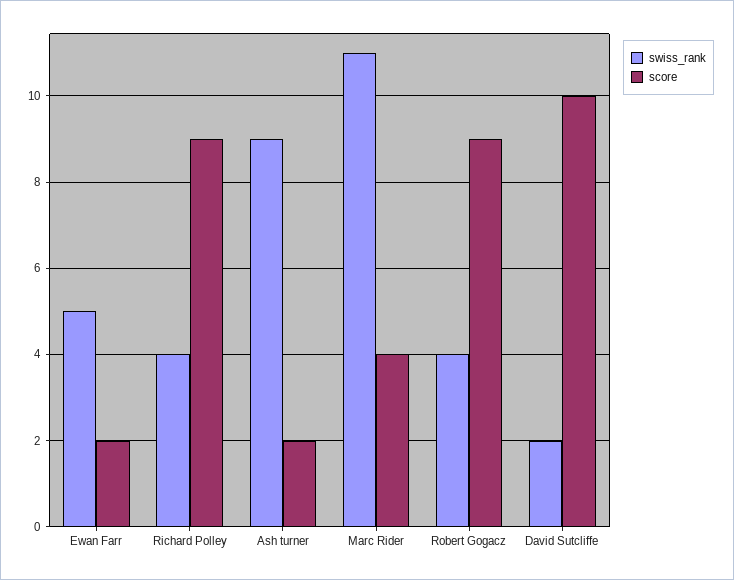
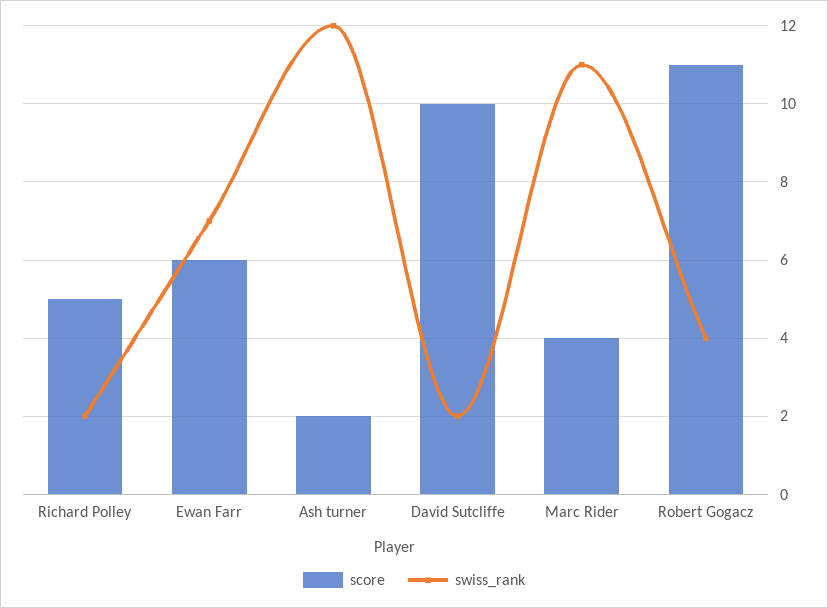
  {
    "swiss_rank": {
-     "Ewan Farr": 5,
+     "Ewan Farr": 7,
-     "Richard Polley": 4,
+     "Richard Polley": 2,
-     "Ash turner": 9,
+     "Ash turner": 12,
      "Marc Rider": 11,
      "Robert Gogacz": 4,
      "David Sutcliffe": 2
    },
    "score": {
-     "Ewan Farr": 2,
+     "Ewan Farr": 6,
-     "Richard Polley": 9,
+     "Richard Polley": 5,
      "Ash turner": 2,
      "Marc Rider": 4,
-     "Robert Gogacz": 9,
+     "Robert Gogacz": 11,
      "David Sutcliffe": 10
    }
  }

